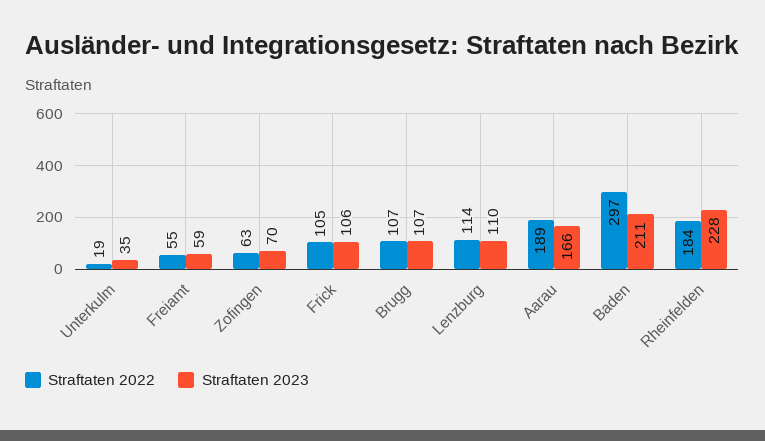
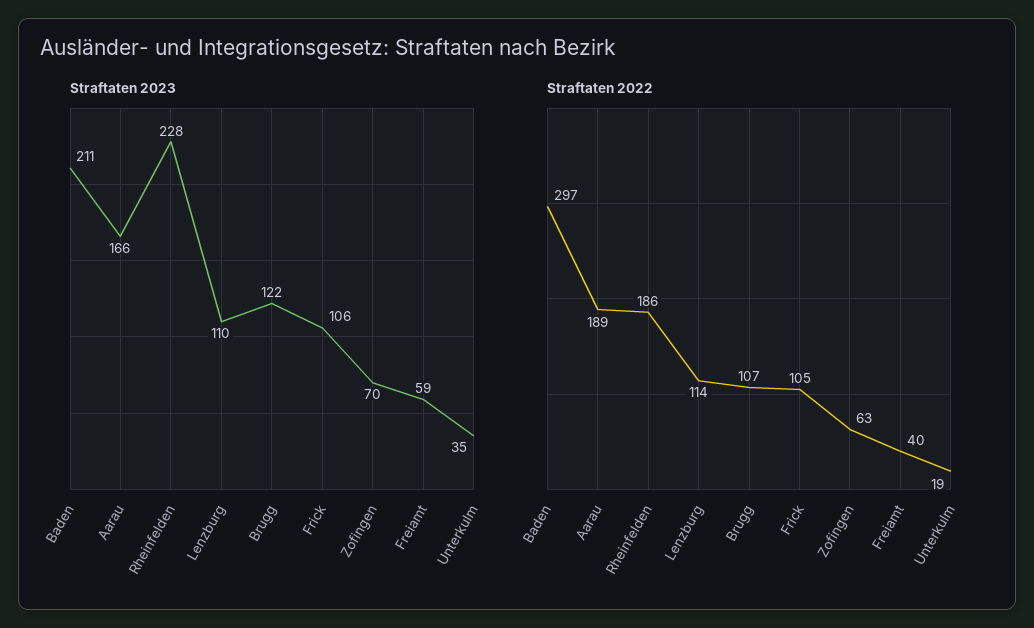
  {
    "Straftaten 2022": {
      "Unterkulm": 19,
-     "Freiamt": 55,
+     "Freiamt": 40,
      "Zofingen": 63,
      "Frick": 105,
      "Brugg": 107,
      "Lenzburg": 114,
      "Aarau": 189,
      "Baden": 297,
-     "Rheinfelden": 184
+     "Rheinfelden": 186
    },
    "Straftaten 2023": {
      "Unterkulm": 35,
      "Freiamt": 59,
      "Zofingen": 70,
      "Frick": 106,
-     "Brugg": 107,
+     "Brugg": 122,
      "Lenzburg": 110,
      "Aarau": 166,
      "Baden": 211,
      "Rheinfelden": 228
    }
  }

